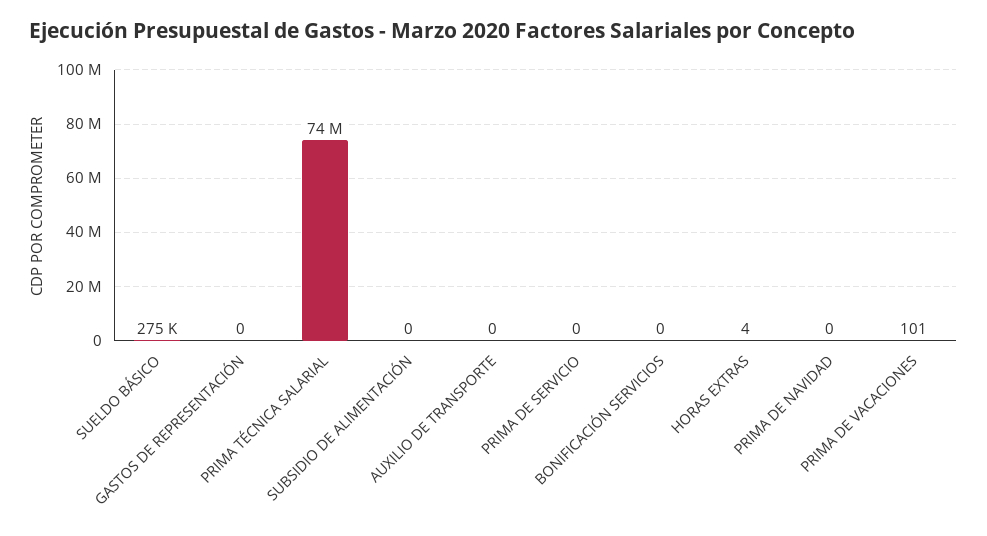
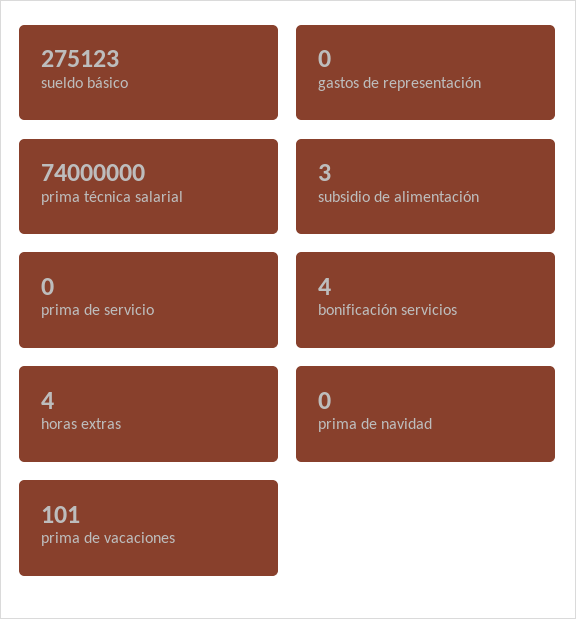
  {
    "SUELDO BÁSICO": 275123,
    "GASTOS DE REPRESENTACIÓN": 0,
    "PRIMA TÉCNICA SALARIAL": 74000000,
-   "SUBSIDIO DE ALIMENTACIÓN": 0,
+   "SUBSIDIO DE ALIMENTACIÓN": 3,
-   "AUXILIO DE TRANSPORTE": 0,
    "PRIMA DE SERVICIO": 0,
-   "BONIFICACIÓN SERVICIOS": 0,
+   "BONIFICACIÓN SERVICIOS": 4,
    "HORAS EXTRAS": 4,
    "PRIMA DE NAVIDAD": 0,
    "PRIMA DE VACACIONES": 101
  }

